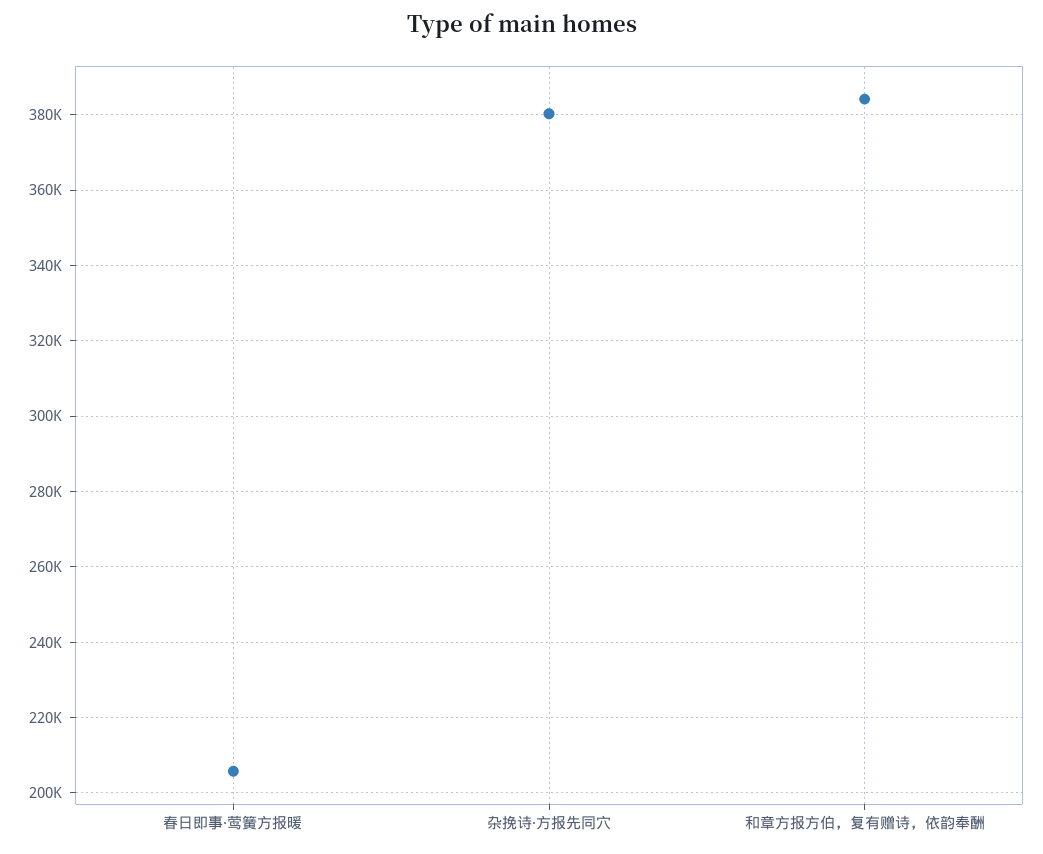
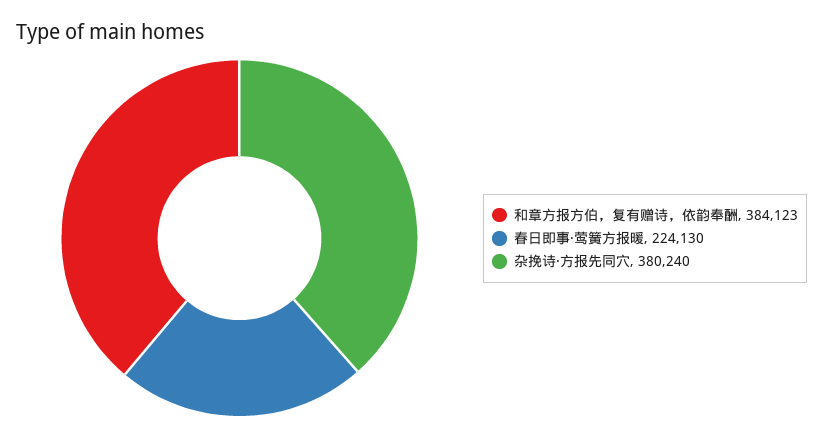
  {
-   "春日即事·莺簧方报暖": 206000,
+   "春日即事·莺簧方报暖": 224130,
    "杂挽诗·方报先同穴": 380240,
    "和章方报方伯，复有赠诗，依韵奉酬": 384123
  }

